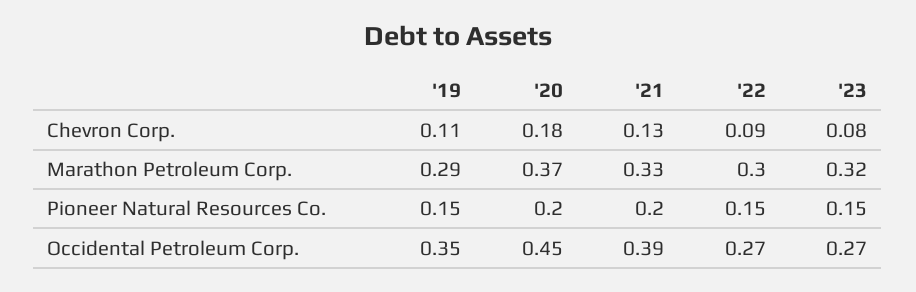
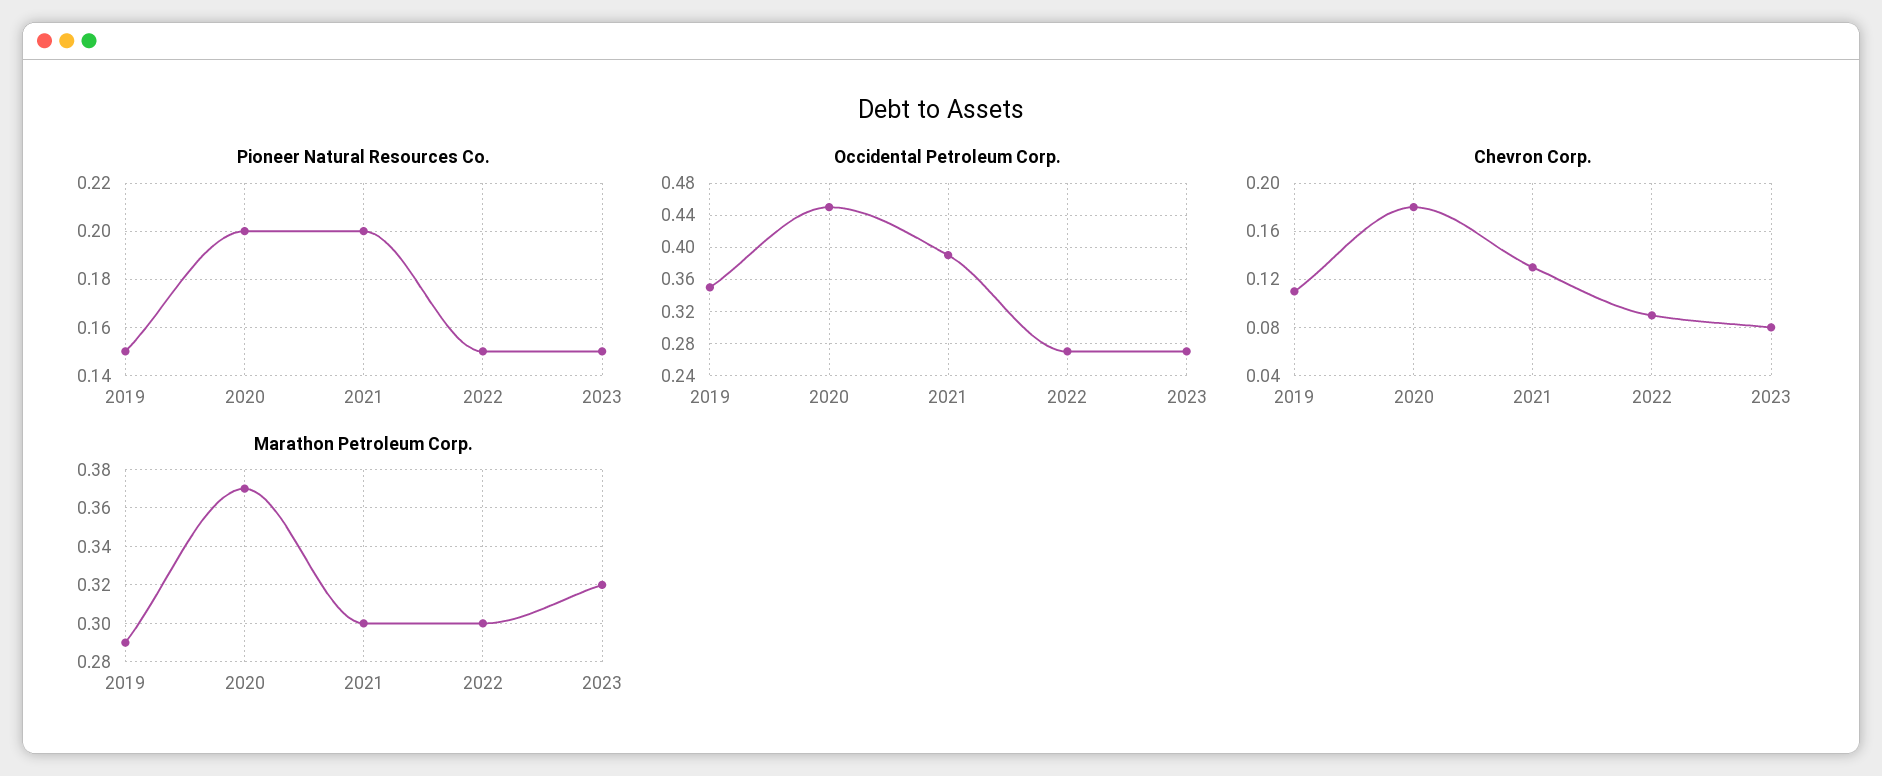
  {
    "Chevron Corp.": {
      "'19": 0.11,
      "'20": 0.18,
      "'21": 0.13,
      "'22": 0.09,
      "'23": 0.08
    },
    "Marathon Petroleum Corp.": {
      "'19": 0.29,
      "'20": 0.37,
-     "'21": 0.33,
+     "'21": 0.3,
      "'22": 0.3,
      "'23": 0.32
    },
    "Pioneer Natural Resources Co.": {
      "'19": 0.15,
      "'20": 0.2,
      "'21": 0.2,
      "'22": 0.15,
      "'23": 0.15
    },
    "Occidental Petroleum Corp.": {
      "'19": 0.35,
      "'20": 0.45,
      "'21": 0.39,
      "'22": 0.27,
      "'23": 0.27
    }
  }

